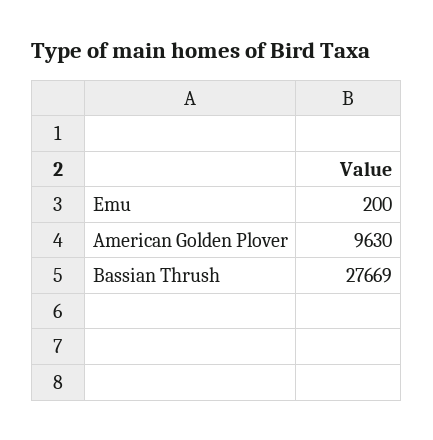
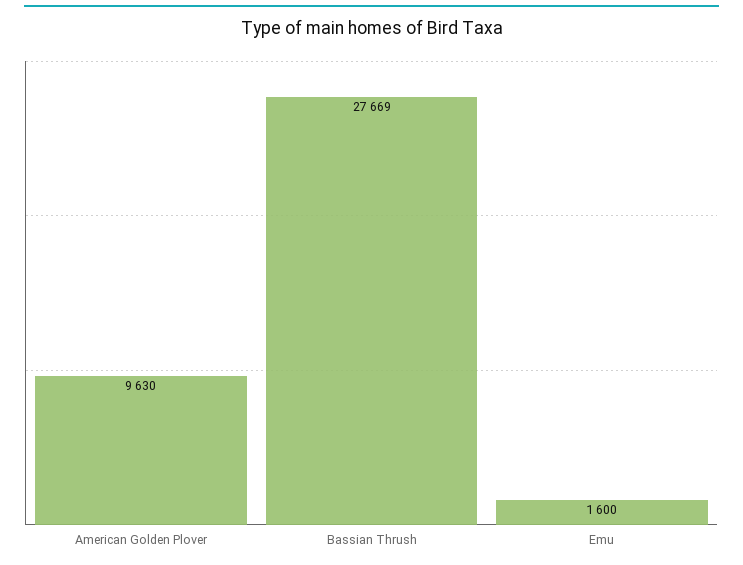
  {
-   "Emu": 200,
+   "Emu": 1600,
    "American Golden Plover": 9630,
    "Bassian Thrush": 27669
  }

